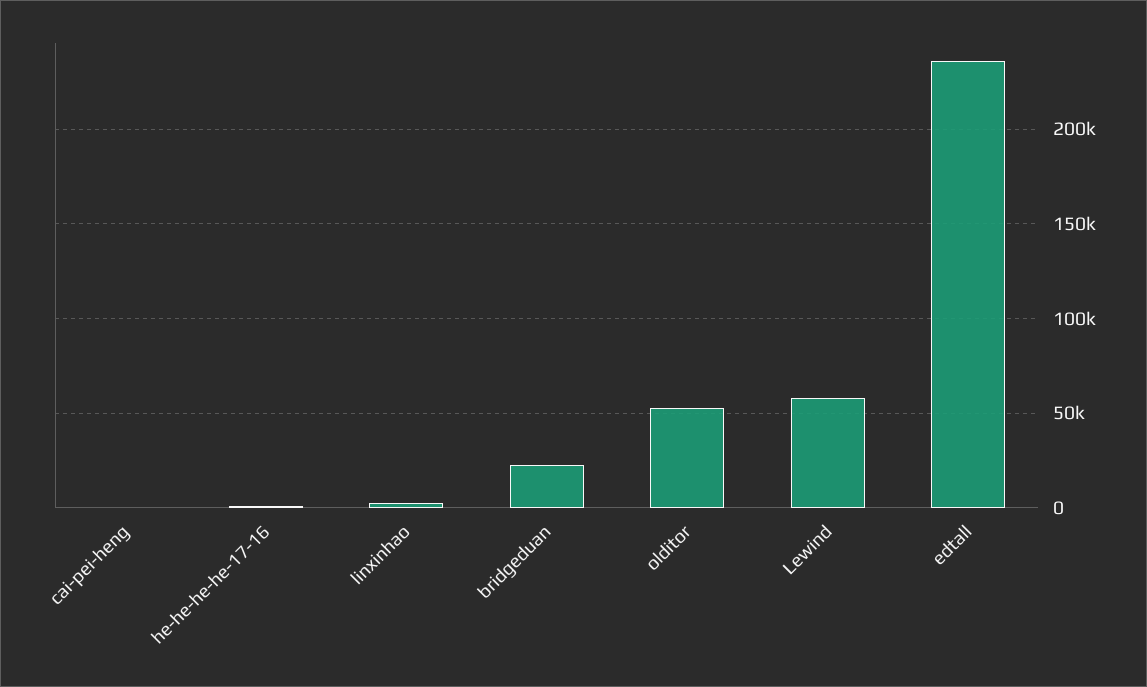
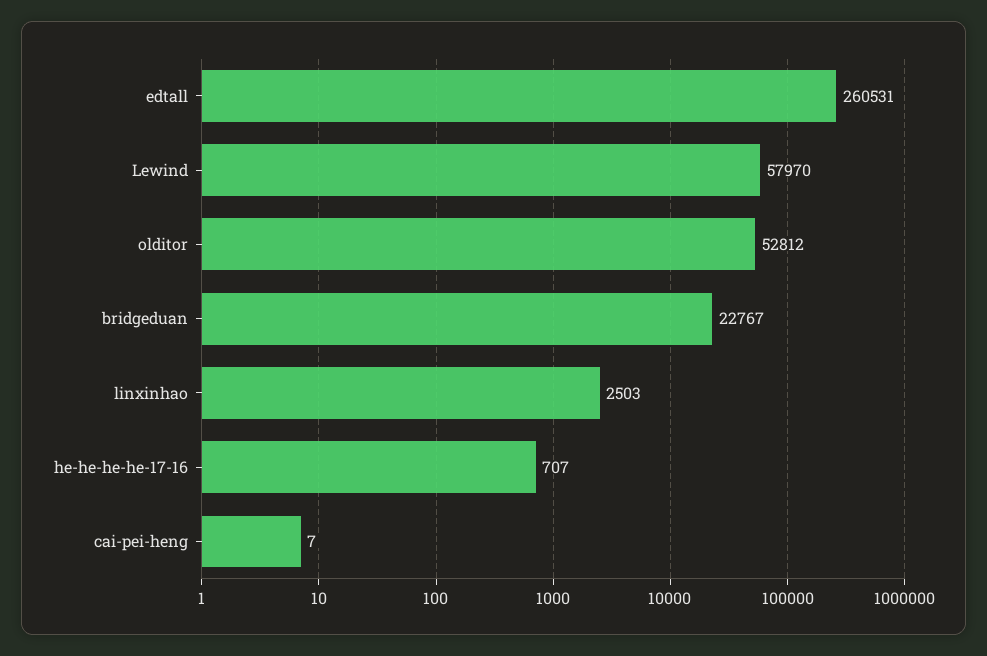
  {
    "cai-pei-heng": 7,
    "he-he-he-he-17-16": 707,
    "linxinhao": 2503,
    "bridgeduan": 22767,
    "olditor": 52812,
    "Lewind": 57970,
-   "edtall": 235000
+   "edtall": 260531
  }

